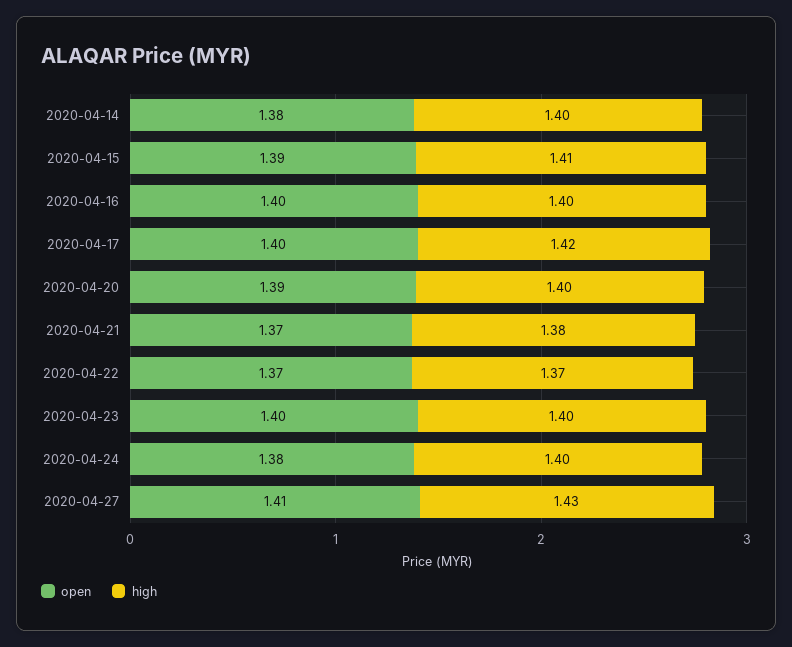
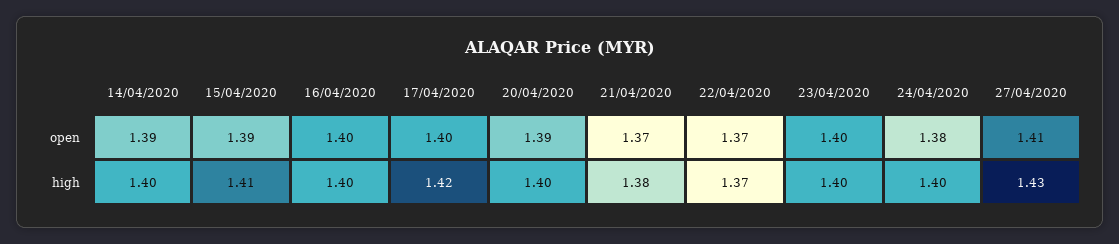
  {
    "open": {
-     "2020-04-14": 1.38,
+     "2020-04-14": 1.39,
      "2020-04-15": 1.39,
      "2020-04-16": 1.4,
      "2020-04-17": 1.4,
      "2020-04-20": 1.39,
      "2020-04-21": 1.37,
      "2020-04-22": 1.37,
      "2020-04-23": 1.4,
      "2020-04-24": 1.38,
      "2020-04-27": 1.41
    },
    "high": {
      "2020-04-14": 1.4,
      "2020-04-15": 1.41,
      "2020-04-16": 1.4,
      "2020-04-17": 1.42,
      "2020-04-20": 1.4,
      "2020-04-21": 1.38,
      "2020-04-22": 1.37,
      "2020-04-23": 1.4,
      "2020-04-24": 1.4,
      "2020-04-27": 1.43
    }
  }

